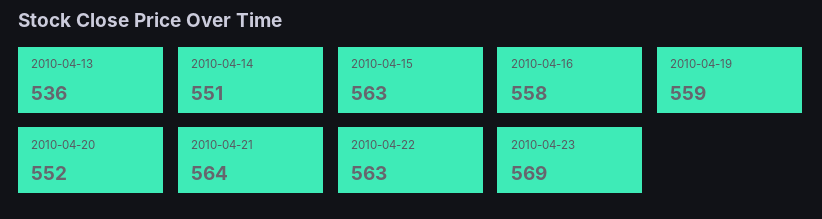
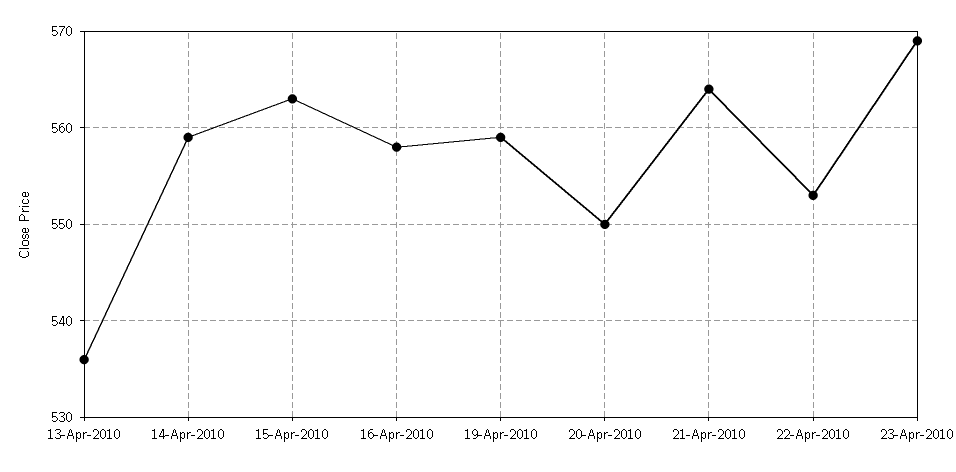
  {
    "2010-04-13": 536,
-   "2010-04-14": 551,
+   "2010-04-14": 559,
    "2010-04-15": 563,
    "2010-04-16": 558,
    "2010-04-19": 559,
-   "2010-04-20": 552,
+   "2010-04-20": 550,
    "2010-04-21": 564,
-   "2010-04-22": 563,
+   "2010-04-22": 553,
    "2010-04-23": 569
  }

